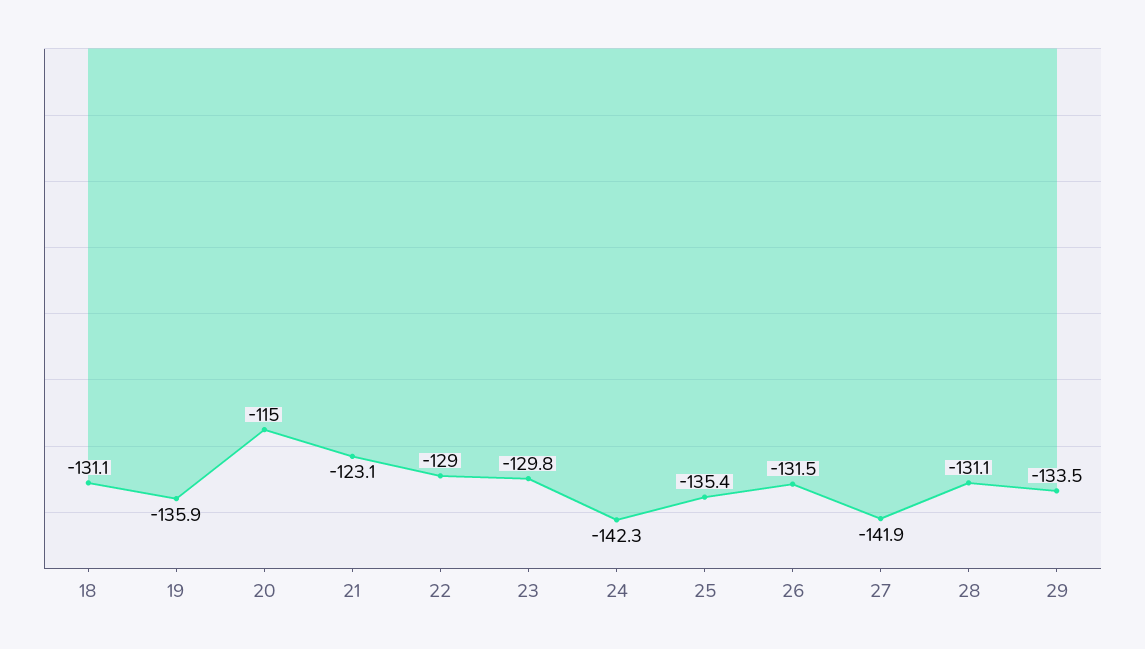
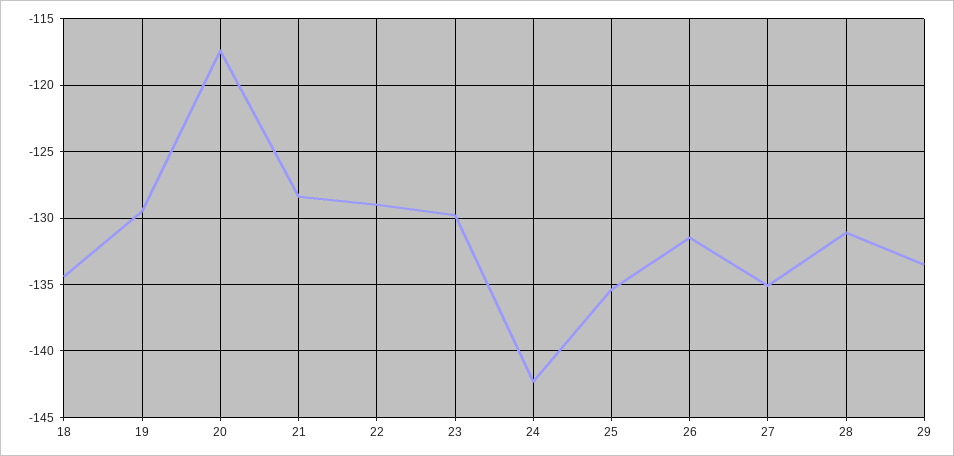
  {
-   "18": -131.1,
+   "18": -134.5,
-   "19": -135.9,
+   "19": -129.5,
-   "20": -115,
+   "20": -117.5,
-   "21": -123.1,
+   "21": -128.5,
    "22": -129,
    "23": -129.8,
    "24": -142.3,
    "25": -135.4,
    "26": -131.5,
-   "27": -141.9,
+   "27": -135,
    "28": -131.1,
    "29": -133.5
  }

